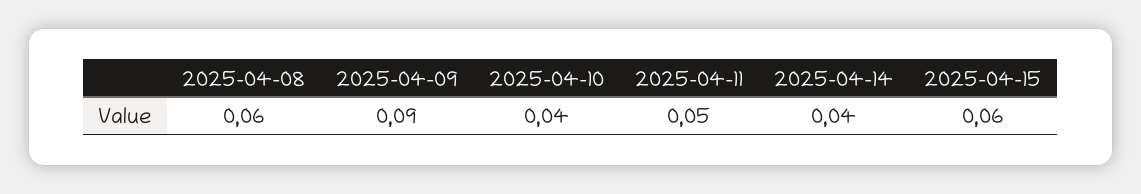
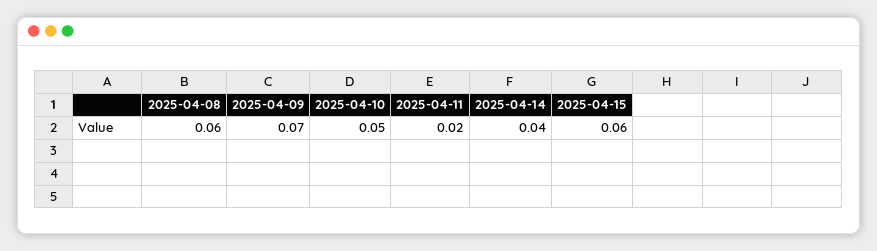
  {
    "2025-04-08": 0.06,
-   "2025-04-09": 0.09,
+   "2025-04-09": 0.07,
-   "2025-04-10": 0.04,
+   "2025-04-10": 0.05,
-   "2025-04-11": 0.05,
+   "2025-04-11": 0.02,
    "2025-04-14": 0.04,
    "2025-04-15": 0.06
  }

